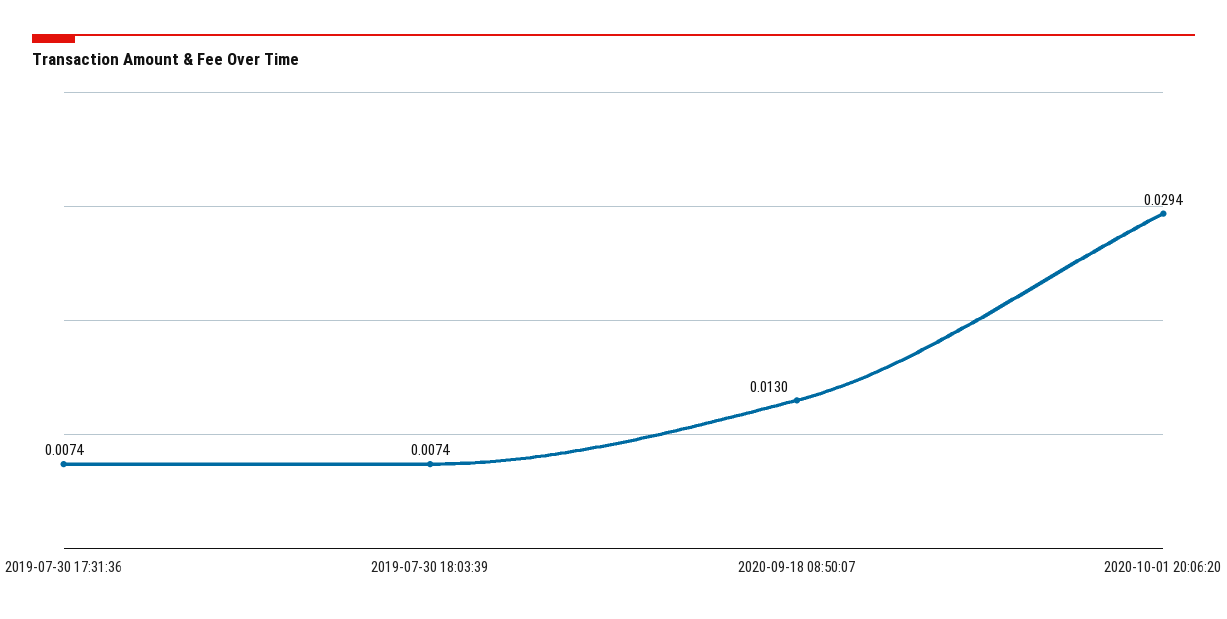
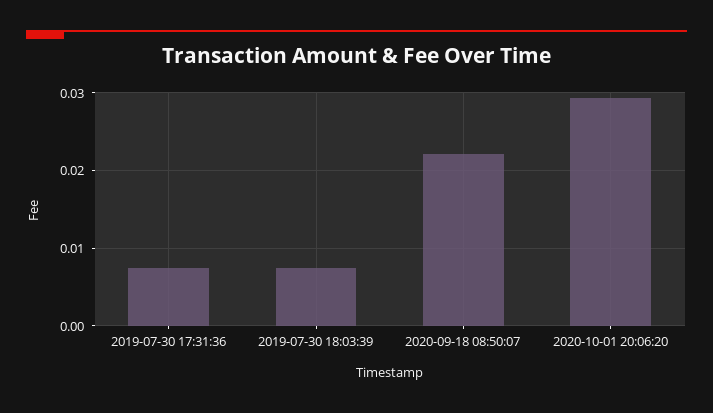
  {
    "2019-07-30 17:31:36": 0.0074,
    "2019-07-30 18:03:39": 0.0074,
-   "2020-09-18 08:50:07": 0.013,
+   "2020-09-18 08:50:07": 0.022,
    "2020-10-01 20:06:20": 0.0294
  }

